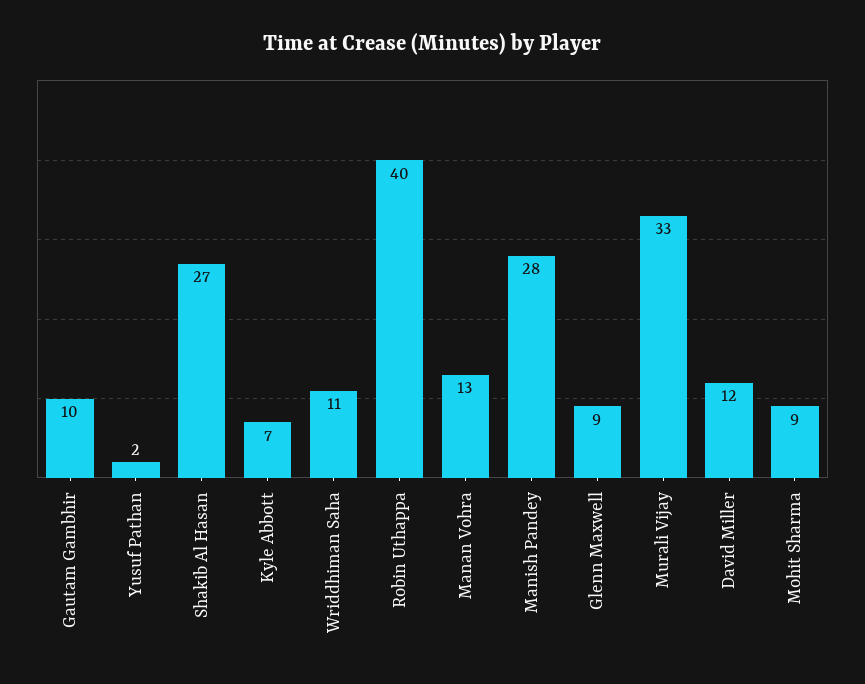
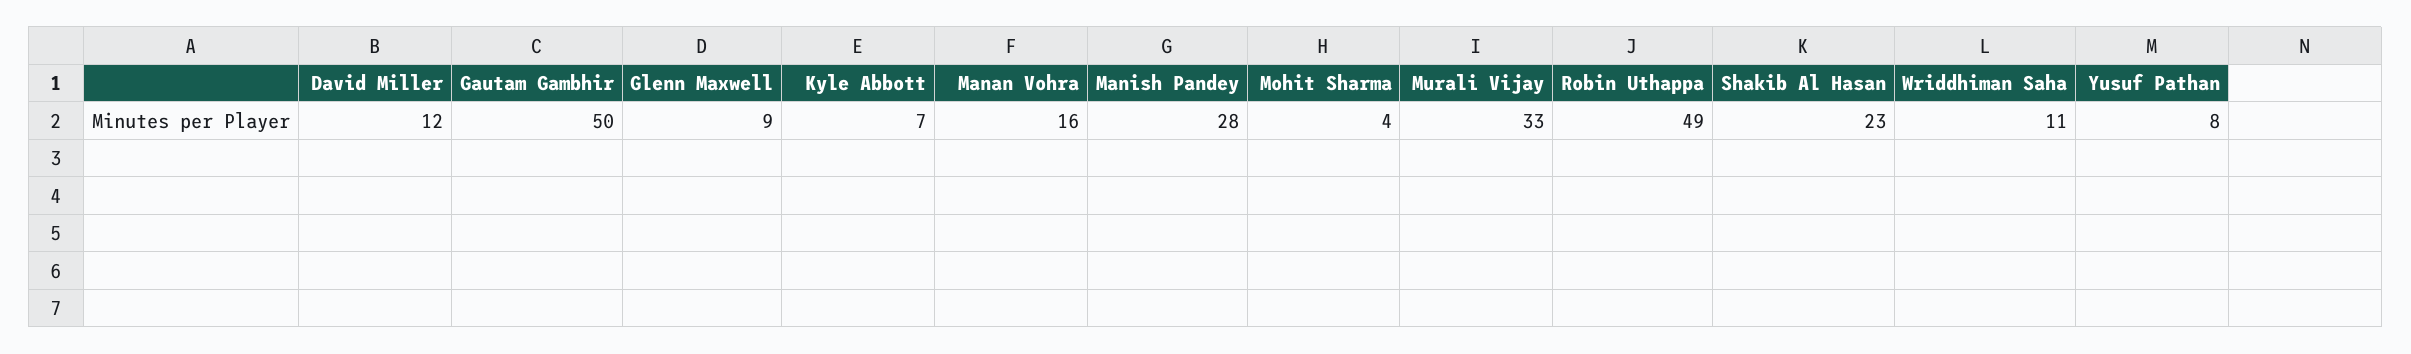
  {
-   "Gautam Gambhir": 10,
+   "Gautam Gambhir": 50,
-   "Yusuf Pathan": 2,
+   "Yusuf Pathan": 8,
-   "Shakib Al Hasan": 27,
+   "Shakib Al Hasan": 23,
    "Kyle Abbott": 7,
    "Wriddhiman Saha": 11,
-   "Robin Uthappa": 40,
+   "Robin Uthappa": 49,
-   "Manan Vohra": 13,
+   "Manan Vohra": 16,
    "Manish Pandey": 28,
    "Glenn Maxwell": 9,
    "Murali Vijay": 33,
    "David Miller": 12,
-   "Mohit Sharma": 9
+   "Mohit Sharma": 4
  }

